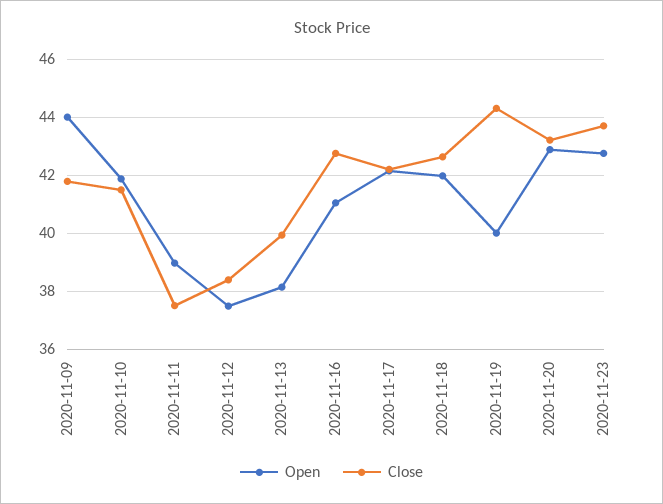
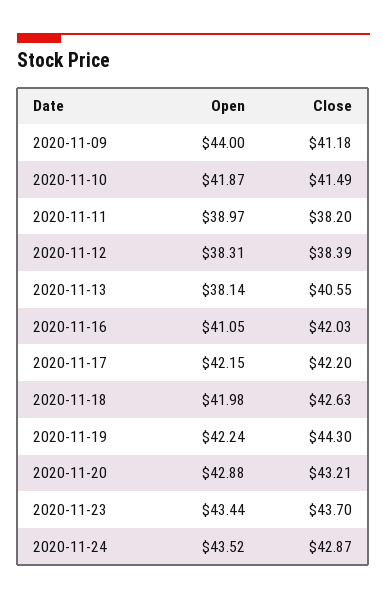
  {
    "Open": {
      "2020-11-09": 44,
      "2020-11-10": 41.87,
      "2020-11-11": 38.97,
-     "2020-11-12": 37.5,
+     "2020-11-12": 38.31,
      "2020-11-13": 38.14,
      "2020-11-16": 41.05,
      "2020-11-17": 42.15,
      "2020-11-18": 41.98,
-     "2020-11-19": 40,
+     "2020-11-19": 42.24,
      "2020-11-20": 42.88,
-     "2020-11-23": 42.75
+     "2020-11-23": 43.44,
+     "2020-11-24": 43.52
    },
    "Close": {
-     "2020-11-09": 41.75,
+     "2020-11-09": 41.18,
      "2020-11-10": 41.49,
-     "2020-11-11": 37.5,
+     "2020-11-11": 38.2,
      "2020-11-12": 38.39,
-     "2020-11-13": 40,
+     "2020-11-13": 40.55,
-     "2020-11-16": 42.75,
+     "2020-11-16": 42.03,
      "2020-11-17": 42.2,
      "2020-11-18": 42.63,
      "2020-11-19": 44.3,
      "2020-11-20": 43.21,
-     "2020-11-23": 43.7
+     "2020-11-23": 43.7,
+     "2020-11-24": 42.87
    }
  }

